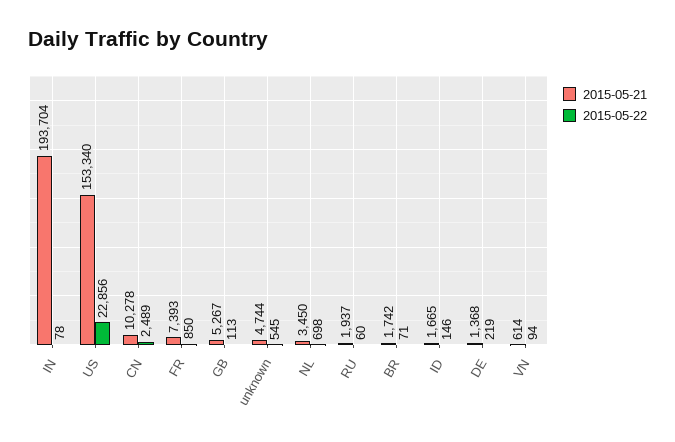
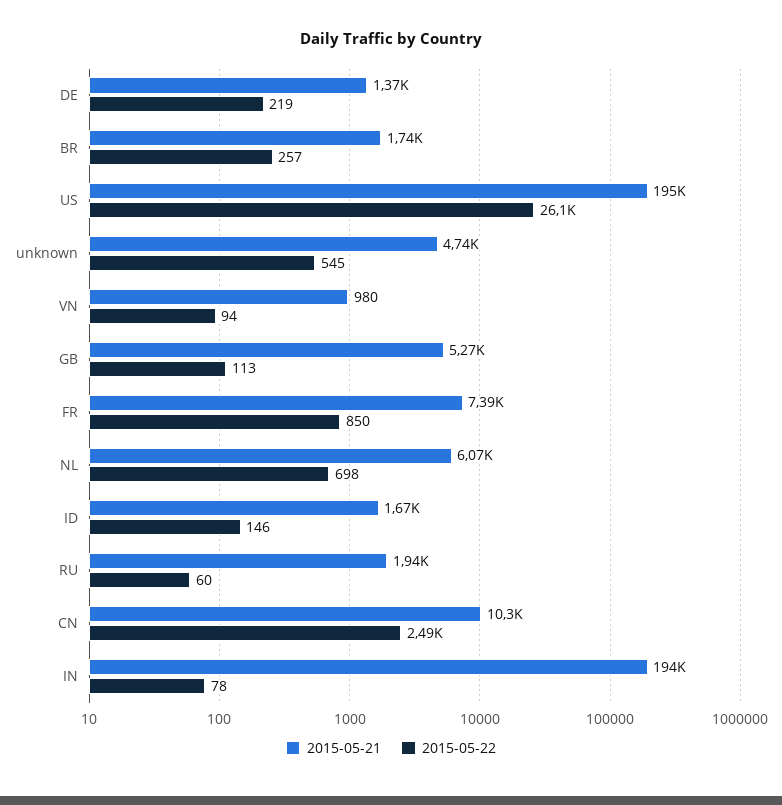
  {
    "2015-05-21": {
      "IN": 193704,
-     "US": 153340,
+     "US": 195000,
      "CN": 10278,
      "FR": 7393,
      "GB": 5267,
      "unknown": 4744,
-     "NL": 3450,
+     "NL": 6070,
      "RU": 1937,
      "BR": 1742,
      "ID": 1665,
      "DE": 1368,
-     "VN": 614
+     "VN": 980
    },
    "2015-05-22": {
      "IN": 78,
-     "US": 22856,
+     "US": 26100,
      "CN": 2489,
      "FR": 850,
      "GB": 113,
      "unknown": 545,
      "NL": 698,
      "RU": 60,
-     "BR": 71,
+     "BR": 257,
      "ID": 146,
      "DE": 219,
      "VN": 94
    }
  }

